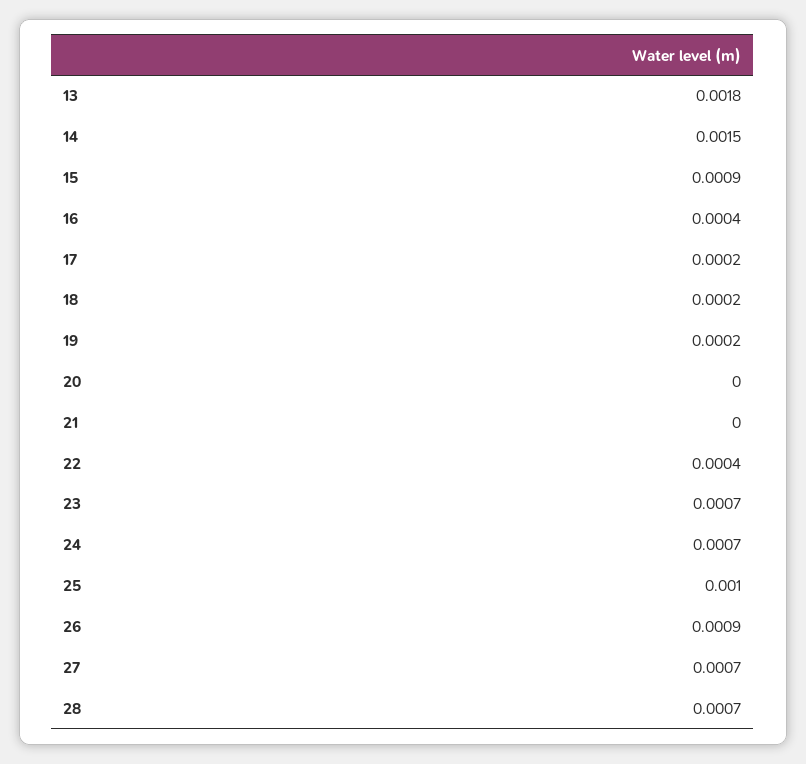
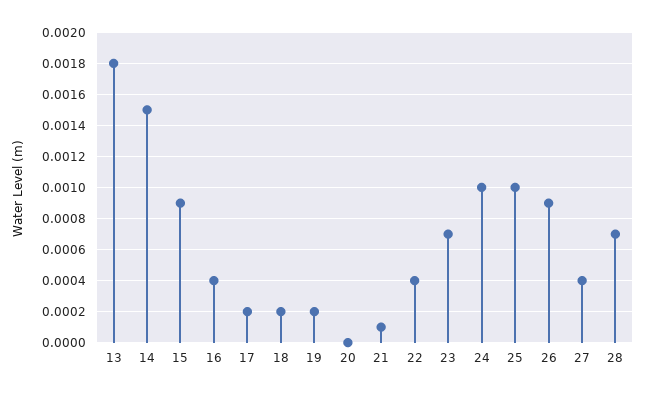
  {
    "13": 0.0018,
    "14": 0.0015,
    "15": 0.0009,
    "16": 0.0004,
    "17": 0.0002,
    "18": 0.0002,
    "19": 0.0002,
    "20": 0,
-   "21": 0,
+   "21": 0.0001,
    "22": 0.0004,
    "23": 0.0007,
-   "24": 0.0007,
+   "24": 0.001,
    "25": 0.001,
    "26": 0.0009,
-   "27": 0.0007,
+   "27": 0.0004,
    "28": 0.0007
  }

